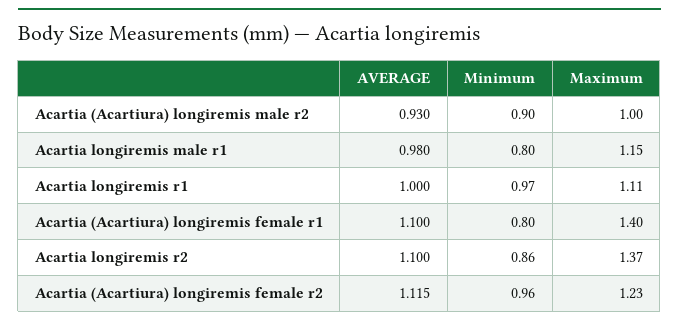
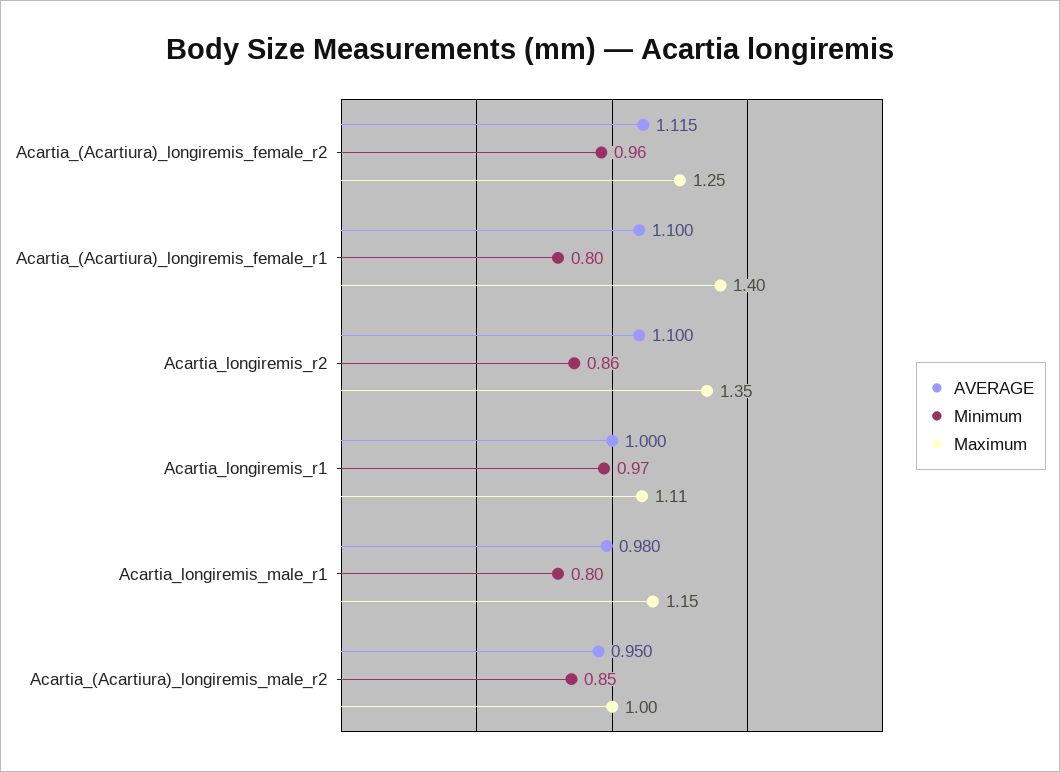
  {
    "AVERAGE": {
-     "Acartia (Acartiura) longiremis male r2": 0.93,
+     "Acartia (Acartiura) longiremis male r2": 0.95,
      "Acartia longiremis male r1": 0.98,
      "Acartia longiremis r1": 1,
      "Acartia (Acartiura) longiremis female r1": 1.1,
      "Acartia longiremis r2": 1.1,
      "Acartia (Acartiura) longiremis female r2": 1.115
    },
    "Minimum": {
-     "Acartia (Acartiura) longiremis male r2": 0.9,
+     "Acartia (Acartiura) longiremis male r2": 0.85,
      "Acartia longiremis male r1": 0.8,
      "Acartia longiremis r1": 0.97,
      "Acartia (Acartiura) longiremis female r1": 0.8,
      "Acartia longiremis r2": 0.86,
      "Acartia (Acartiura) longiremis female r2": 0.96
    },
    "Maximum": {
      "Acartia (Acartiura) longiremis male r2": 1,
      "Acartia longiremis male r1": 1.15,
      "Acartia longiremis r1": 1.11,
      "Acartia (Acartiura) longiremis female r1": 1.4,
-     "Acartia longiremis r2": 1.37,
+     "Acartia longiremis r2": 1.35,
-     "Acartia (Acartiura) longiremis female r2": 1.23
+     "Acartia (Acartiura) longiremis female r2": 1.25
    }
  }

